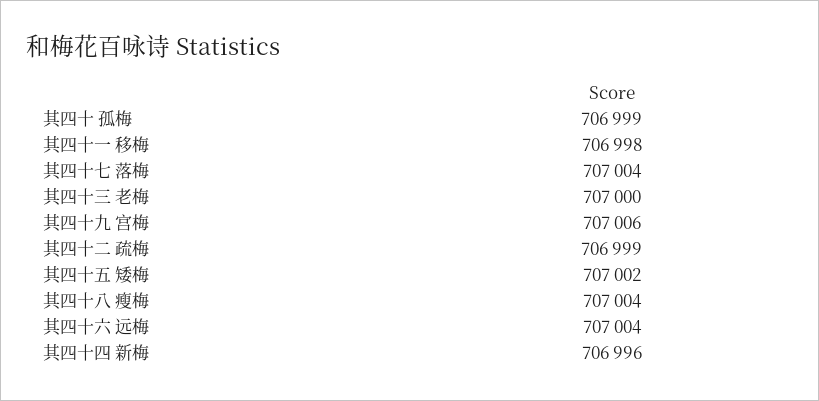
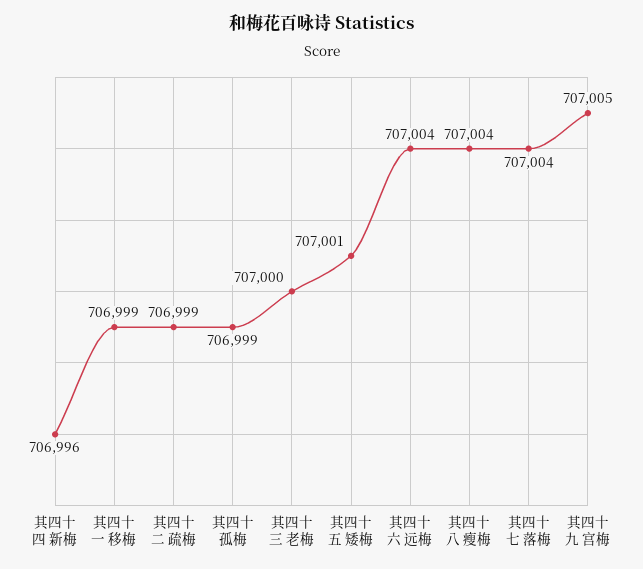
  {
    "其四十 孤梅": 706999,
-   "其四十一 移梅": 706998,
+   "其四十一 移梅": 706999,
    "其四十七 落梅": 707004,
    "其四十三 老梅": 707000,
-   "其四十九 宫梅": 707006,
+   "其四十九 宫梅": 707005,
    "其四十二 疏梅": 706999,
-   "其四十五 矮梅": 707002,
+   "其四十五 矮梅": 707001,
    "其四十八 瘦梅": 707004,
    "其四十六 远梅": 707004,
    "其四十四 新梅": 706996
  }

